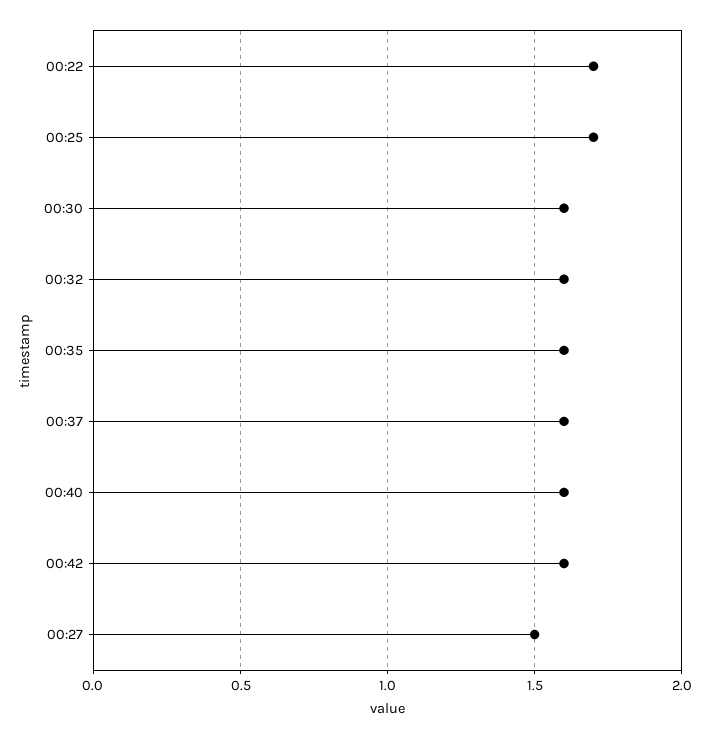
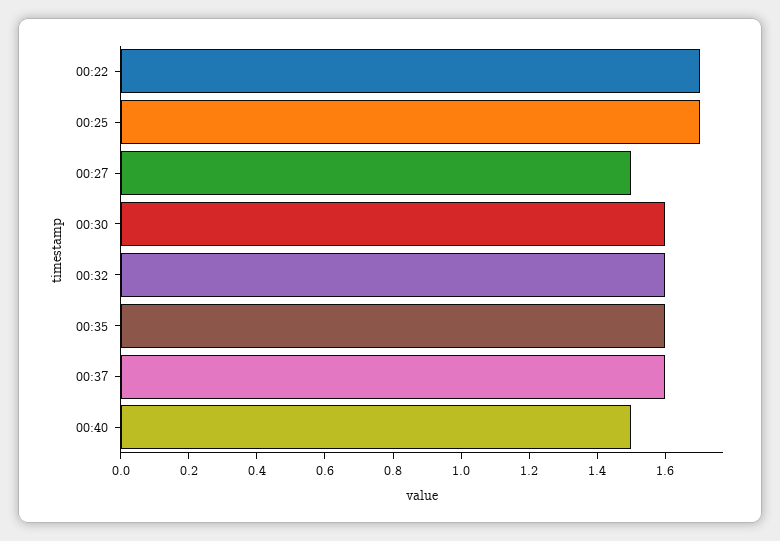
  {
    "00:22": 1.7,
    "00:25": 1.7,
    "00:30": 1.6,
    "00:32": 1.6,
    "00:35": 1.6,
    "00:37": 1.6,
-   "00:40": 1.6,
+   "00:40": 1.5,
-   "00:42": 1.6,
    "00:27": 1.5
  }

